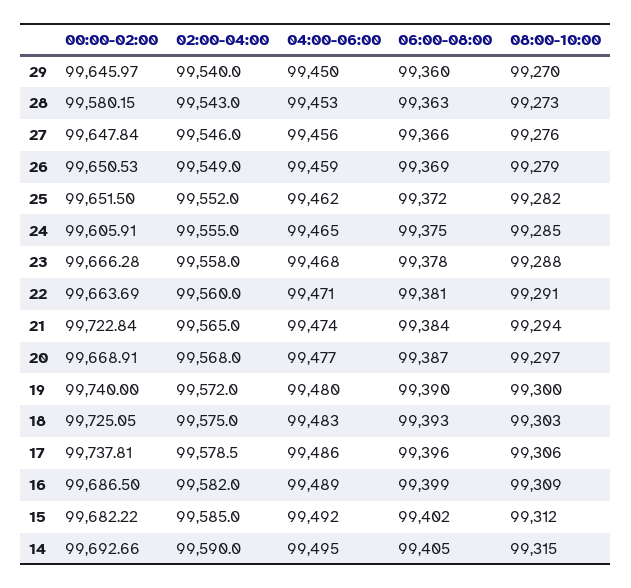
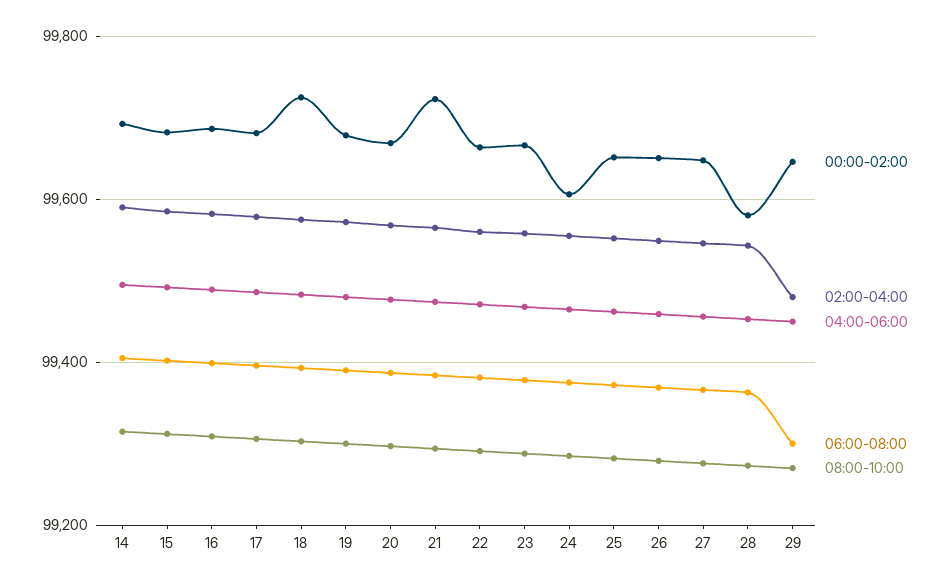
  {
    "00:00-02:00": {
      "29": 99645.97,
      "28": 99580.15,
      "27": 99647.84,
      "26": 99650.53,
      "25": 99651.5,
      "24": 99605.91,
      "23": 99666.28,
      "22": 99663.69,
      "21": 99722.84,
      "20": 99668.91,
-     "19": 99740,
+     "19": 99680,
      "18": 99725.05,
-     "17": 99737.81,
+     "17": 99680,
      "16": 99686.5,
      "15": 99682.22,
      "14": 99692.66
    },
    "02:00-04:00": {
-     "29": 99540,
+     "29": 99480,
      "28": 99543,
      "27": 99546,
      "26": 99549,
      "25": 99552,
      "24": 99555,
      "23": 99558,
      "22": 99560,
      "21": 99565,
      "20": 99568,
      "19": 99572,
      "18": 99575,
      "17": 99578.5,
      "16": 99582,
      "15": 99585,
      "14": 99590
    },
    "04:00-06:00": {
      "29": 99450,
      "28": 99453,
      "27": 99456,
      "26": 99459,
      "25": 99462,
      "24": 99465,
      "23": 99468,
      "22": 99471,
      "21": 99474,
      "20": 99477,
      "19": 99480,
      "18": 99483,
      "17": 99486,
      "16": 99489,
      "15": 99492,
      "14": 99495
    },
    "06:00-08:00": {
-     "29": 99360,
+     "29": 99300,
      "28": 99363,
      "27": 99366,
      "26": 99369,
      "25": 99372,
      "24": 99375,
      "23": 99378,
      "22": 99381,
      "21": 99384,
      "20": 99387,
      "19": 99390,
      "18": 99393,
      "17": 99396,
      "16": 99399,
      "15": 99402,
      "14": 99405
    },
    "08:00-10:00": {
      "29": 99270,
      "28": 99273,
      "27": 99276,
      "26": 99279,
      "25": 99282,
      "24": 99285,
      "23": 99288,
      "22": 99291,
      "21": 99294,
      "20": 99297,
      "19": 99300,
      "18": 99303,
      "17": 99306,
      "16": 99309,
      "15": 99312,
      "14": 99315
    }
  }

